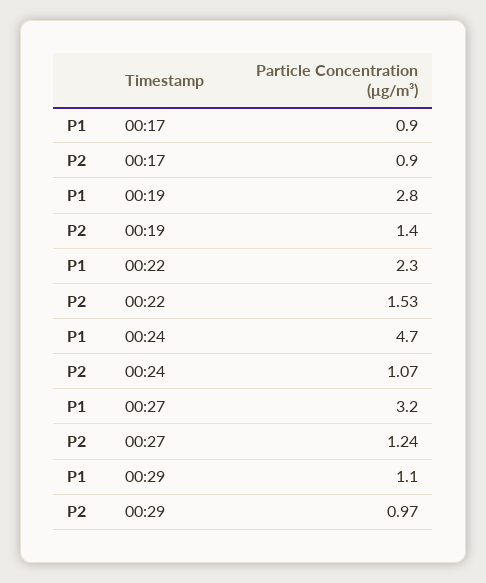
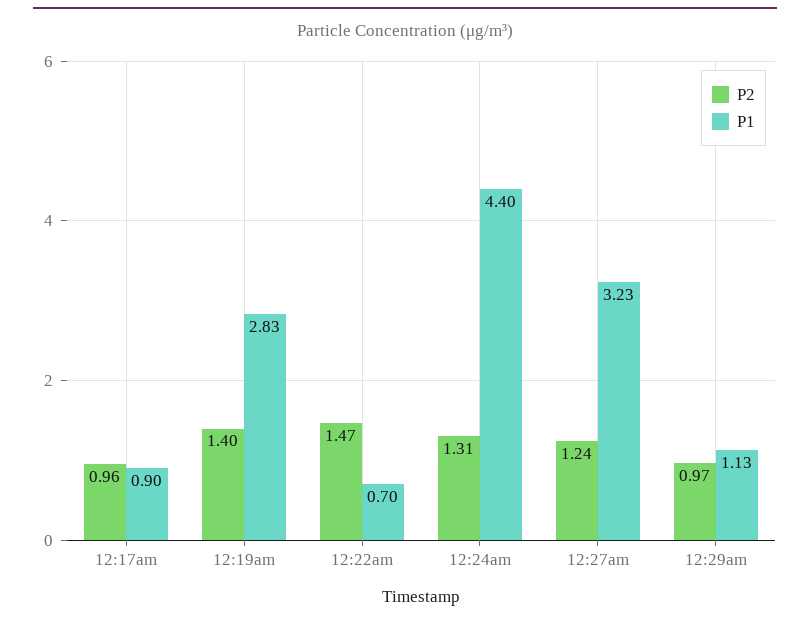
  {
    "P1": {
      "00:17": 0.9,
      "00:19": 2.83,
-     "00:22": 2.3,
+     "00:22": 0.7,
-     "00:24": 4.7,
+     "00:24": 4.4,
      "00:27": 3.23,
      "00:29": 1.13
    },
    "P2": {
-     "00:17": 0.9,
+     "00:17": 0.96,
      "00:19": 1.4,
-     "00:22": 1.53,
+     "00:22": 1.47,
-     "00:24": 1.07,
+     "00:24": 1.31,
      "00:27": 1.24,
      "00:29": 0.97
    }
  }

